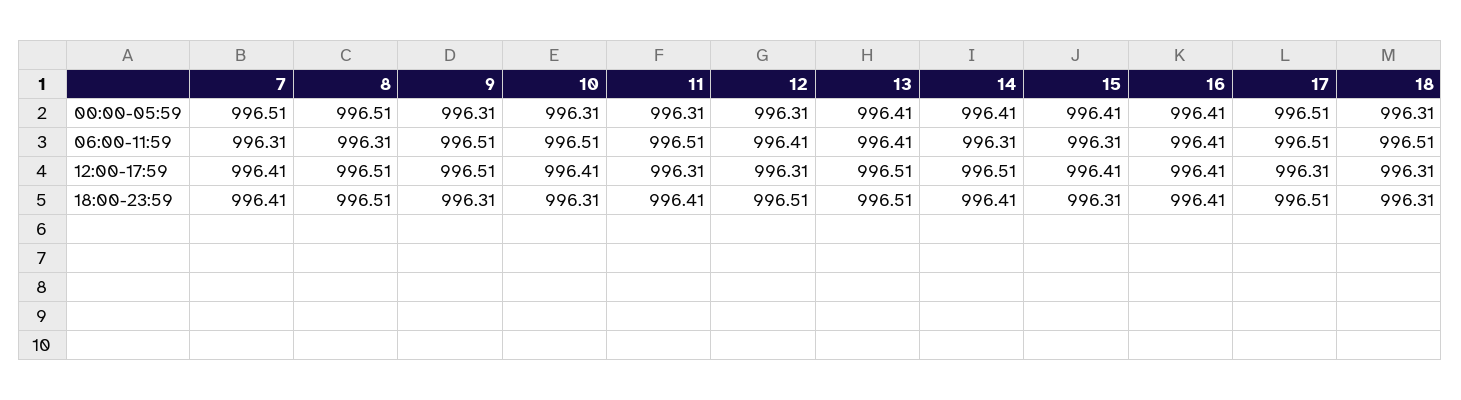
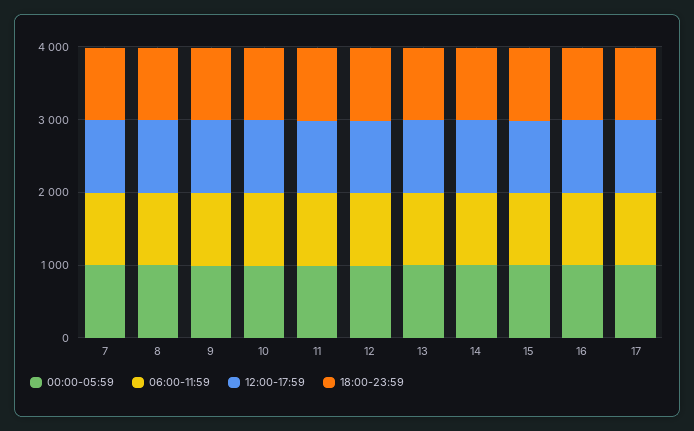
  {
    "00:00-05:59": {
      "7": 996.51,
      "8": 996.51,
      "9": 996.31,
      "10": 996.31,
      "11": 996.31,
      "12": 996.31,
      "13": 996.41,
      "14": 996.41,
      "15": 996.41,
      "16": 996.41,
-     "17": 996.51,
+     "17": 996.51
-     "18": 996.31
    },
    "06:00-11:59": {
      "7": 996.31,
      "8": 996.31,
      "9": 996.51,
      "10": 996.51,
      "11": 996.51,
      "12": 996.41,
      "13": 996.41,
      "14": 996.31,
      "15": 996.31,
      "16": 996.41,
-     "17": 996.51,
+     "17": 996.51
-     "18": 996.51
    },
    "12:00-17:59": {
      "7": 996.41,
      "8": 996.51,
      "9": 996.51,
      "10": 996.41,
      "11": 996.31,
      "12": 996.31,
      "13": 996.51,
      "14": 996.51,
      "15": 996.41,
      "16": 996.41,
-     "17": 996.31,
+     "17": 996.31
-     "18": 996.31
    },
    "18:00-23:59": {
      "7": 996.41,
      "8": 996.51,
      "9": 996.31,
      "10": 996.31,
      "11": 996.41,
      "12": 996.51,
      "13": 996.51,
      "14": 996.41,
      "15": 996.31,
      "16": 996.41,
-     "17": 996.51,
+     "17": 996.51
-     "18": 996.31
    }
  }

